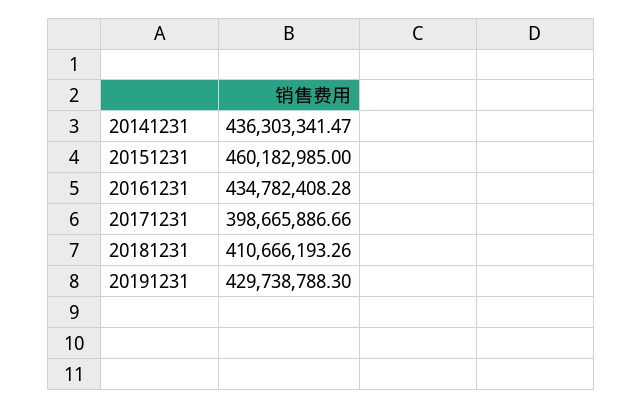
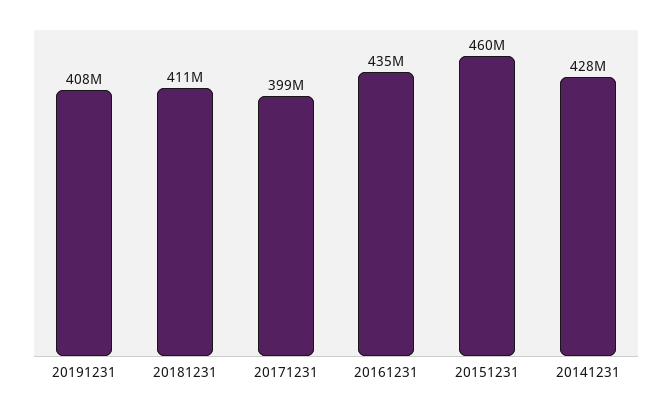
  {
-   "20141231": 436303341.47,
+   "20141231": 428000000,
    "20151231": 460182985,
    "20161231": 434782408.28,
    "20171231": 398665886.66,
    "20181231": 410666193.26,
-   "20191231": 429738788.3
+   "20191231": 408000000
  }

